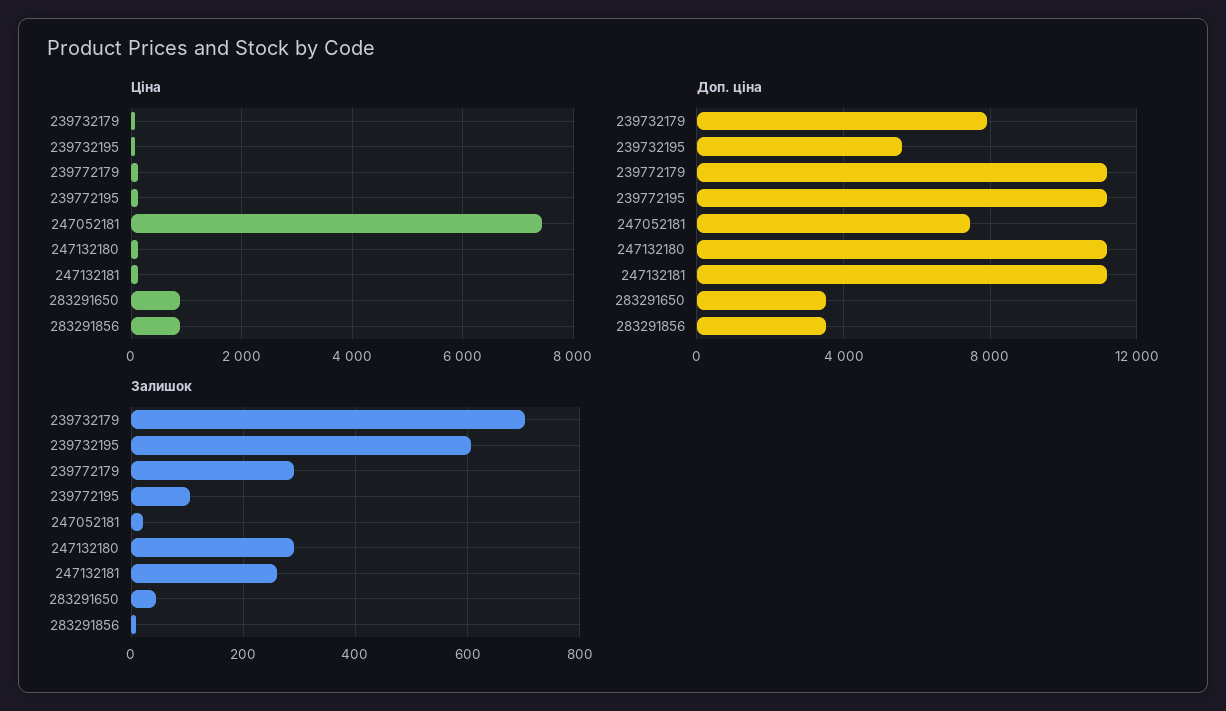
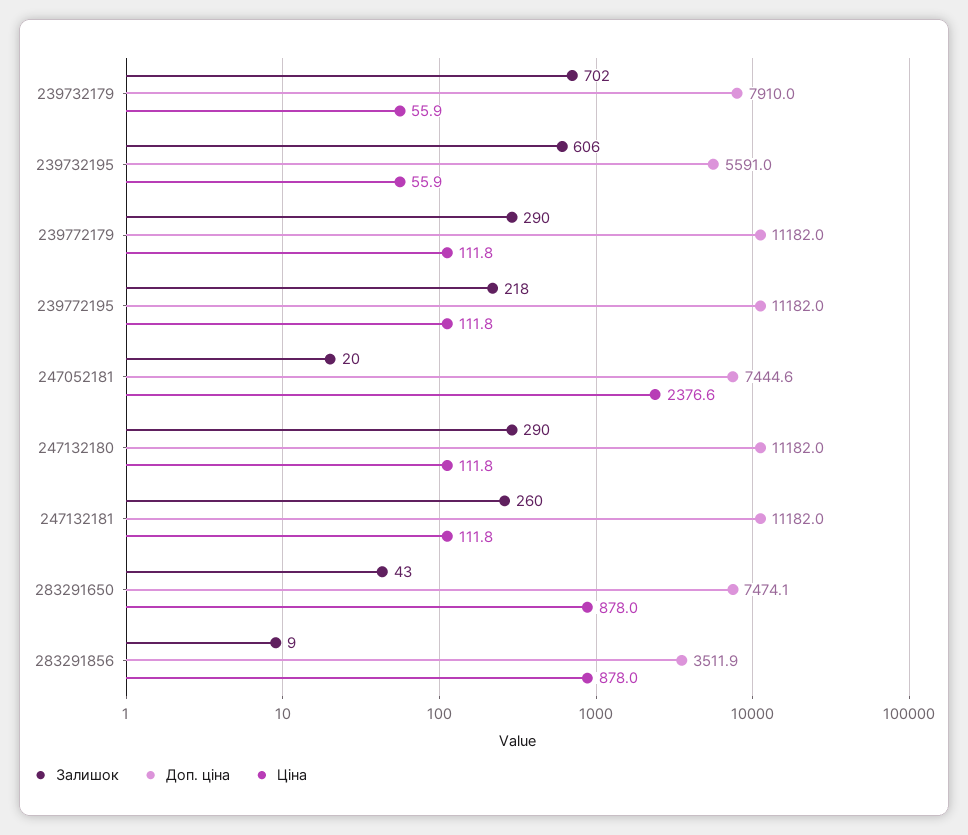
  {
    "Ціна": {
      "239732179": 55.9,
      "239732195": 55.9,
      "239772179": 111.8,
      "239772195": 111.8,
-     "247052181": 7400,
+     "247052181": 2376.6,
      "247132180": 111.8,
      "247132181": 111.8,
      "283291650": 878,
      "283291856": 878
    },
    "Доп. ціна": {
      "239732179": 7910,
      "239732195": 5591,
      "239772179": 11182,
      "239772195": 11182,
      "247052181": 7444.6,
      "247132180": 11182,
      "247132181": 11182,
-     "283291650": 3500,
+     "283291650": 7474.1,
      "283291856": 3511.9
    },
    "Залишок": {
      "239732179": 702,
      "239732195": 606,
      "239772179": 290,
-     "239772195": 100,
+     "239772195": 218,
      "247052181": 20,
      "247132180": 290,
      "247132181": 260,
      "283291650": 43,
      "283291856": 9
    }
  }

